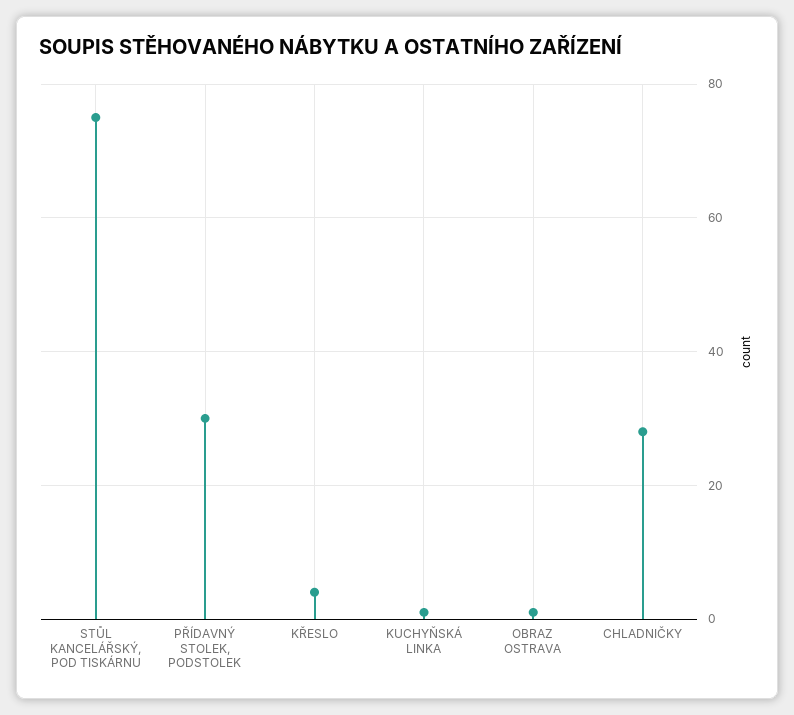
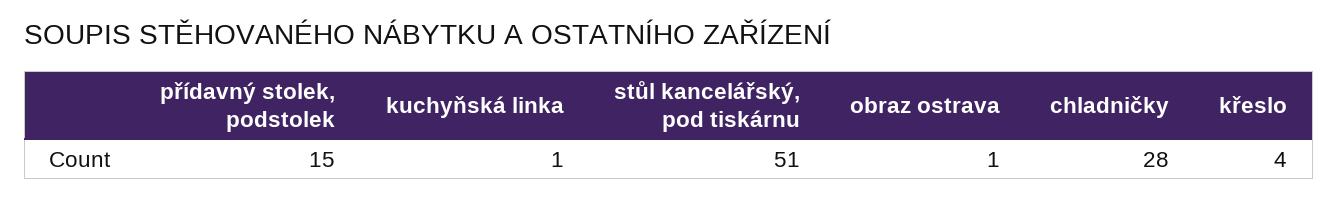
  {
-   "STŮL KANCELÁŘSKÝ, POD TISKÁRNU": 75,
+   "STŮL KANCELÁŘSKÝ, POD TISKÁRNU": 51,
-   "PŘÍDAVNÝ STOLEK, PODSTOLEK": 30,
+   "PŘÍDAVNÝ STOLEK, PODSTOLEK": 15,
    "KŘESLO": 4,
    "KUCHYŇSKÁ LINKA": 1,
    "OBRAZ OSTRAVA": 1,
    "CHLADNIČKY": 28
  }

